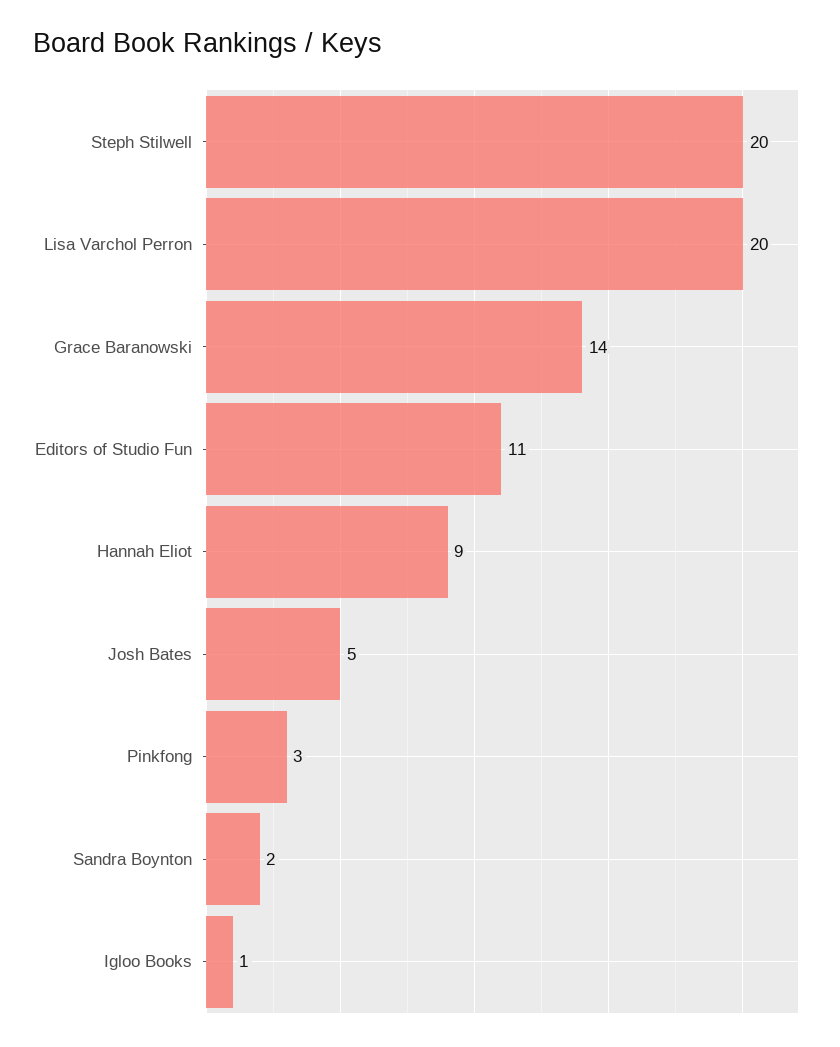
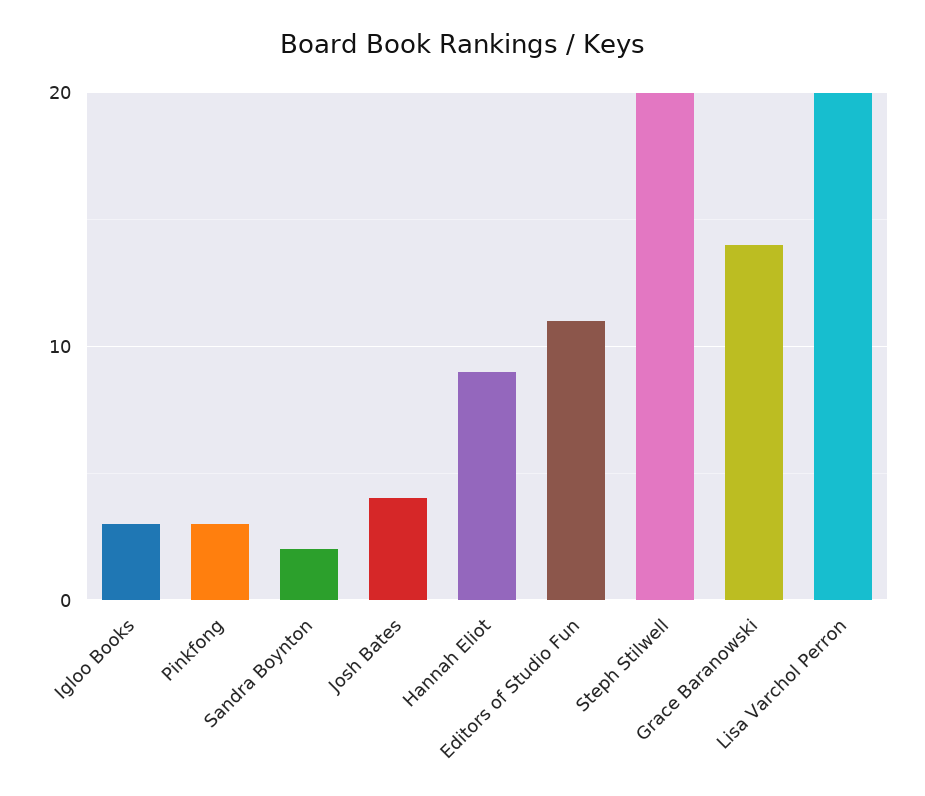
  {
    "Steph Stilwell": 20,
    "Lisa Varchol Perron": 20,
    "Grace Baranowski": 14,
    "Editors of Studio Fun": 11,
    "Hannah Eliot": 9,
-   "Josh Bates": 5,
+   "Josh Bates": 4,
    "Pinkfong": 3,
    "Sandra Boynton": 2,
-   "Igloo Books": 1
+   "Igloo Books": 3
  }

